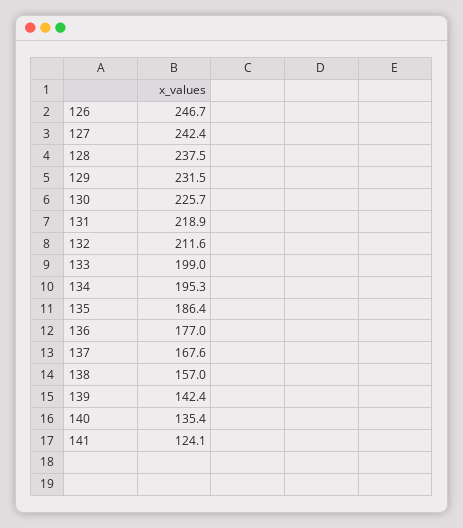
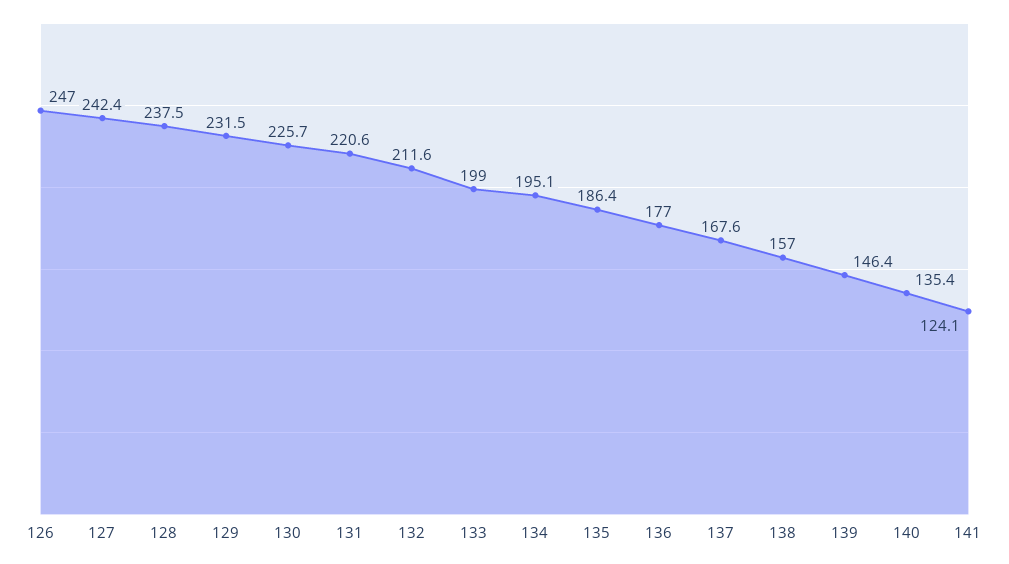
  {
-   "126": 246.7,
+   "126": 247,
    "127": 242.4,
    "128": 237.5,
    "129": 231.5,
    "130": 225.7,
-   "131": 218.9,
+   "131": 220.6,
    "132": 211.6,
    "133": 199,
-   "134": 195.3,
+   "134": 195.1,
    "135": 186.4,
    "136": 177,
    "137": 167.6,
    "138": 157,
-   "139": 142.4,
+   "139": 146.4,
    "140": 135.4,
    "141": 124.1
  }

